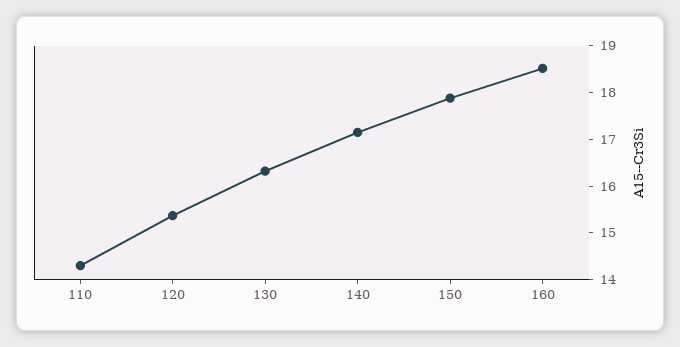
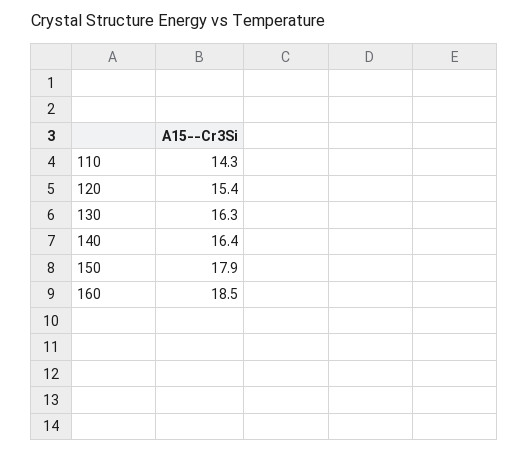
  {
    "110": 14.3,
    "120": 15.4,
    "130": 16.3,
-   "140": 17.2,
+   "140": 16.4,
    "150": 17.9,
    "160": 18.5
  }

